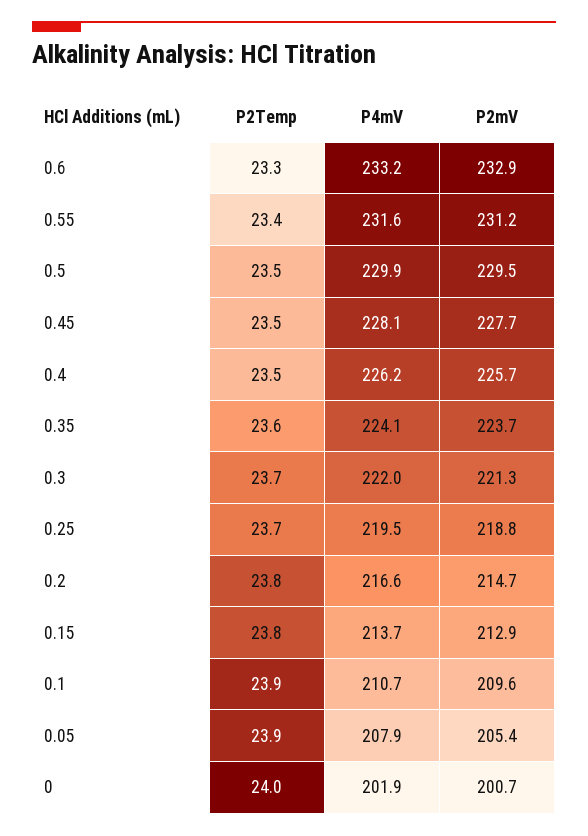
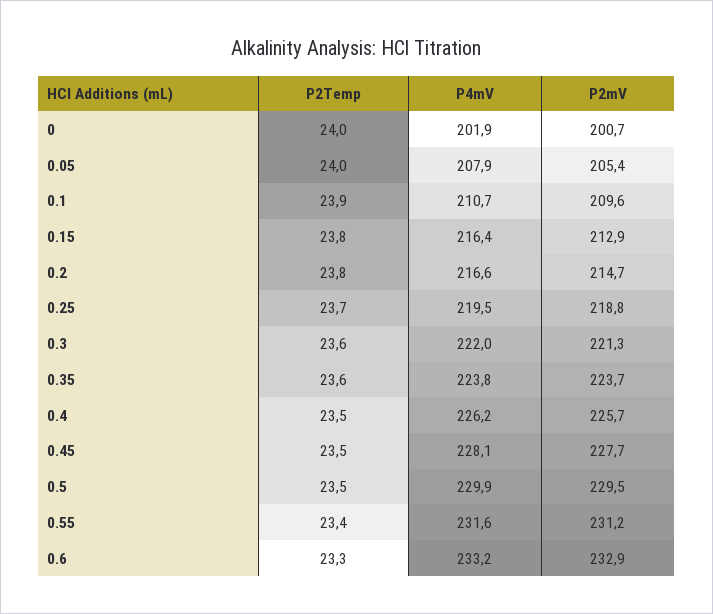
  {
    "P2Temp": {
      "0.6": 23.3,
      "0.55": 23.4,
      "0.5": 23.5,
      "0.45": 23.5,
      "0.4": 23.5,
      "0.35": 23.6,
-     "0.3": 23.7,
+     "0.3": 23.6,
      "0.25": 23.7,
      "0.2": 23.8,
      "0.15": 23.8,
      "0.1": 23.9,
-     "0.05": 23.9,
+     "0.05": 24,
      "0": 24
    },
    "P4mV": {
      "0.6": 233.2,
      "0.55": 231.6,
      "0.5": 229.9,
      "0.45": 228.1,
      "0.4": 226.2,
-     "0.35": 224.1,
+     "0.35": 223.8,
      "0.3": 222,
      "0.25": 219.5,
      "0.2": 216.6,
-     "0.15": 213.7,
+     "0.15": 216.4,
      "0.1": 210.7,
      "0.05": 207.9,
      "0": 201.9
    },
    "P2mV": {
      "0.6": 232.9,
      "0.55": 231.2,
      "0.5": 229.5,
      "0.45": 227.7,
      "0.4": 225.7,
      "0.35": 223.7,
      "0.3": 221.3,
      "0.25": 218.8,
      "0.2": 214.7,
      "0.15": 212.9,
      "0.1": 209.6,
      "0.05": 205.4,
      "0": 200.7
    }
  }

